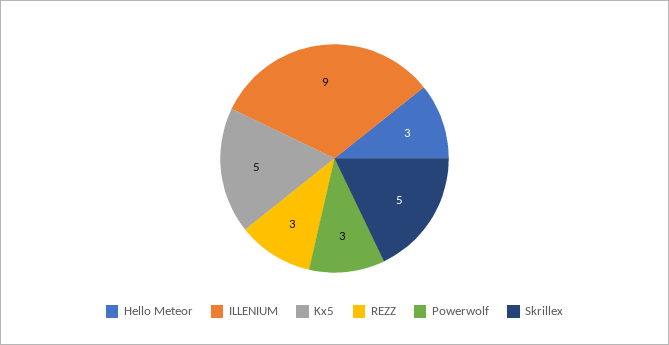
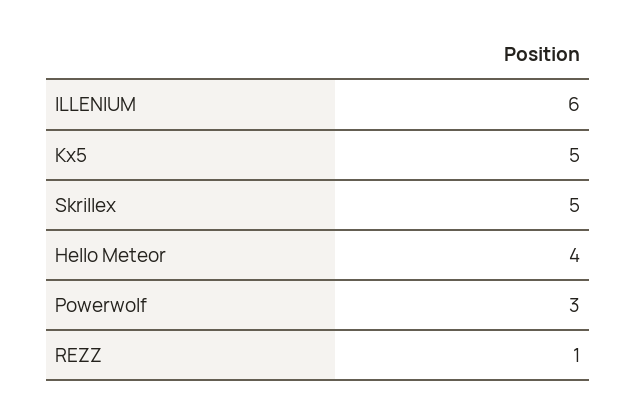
  {
-   "Hello Meteor": 3,
+   "Hello Meteor": 4,
-   "ILLENIUM": 9,
+   "ILLENIUM": 6,
    "Kx5": 5,
-   "REZZ": 3,
+   "REZZ": 1,
    "Powerwolf": 3,
    "Skrillex": 5
  }

